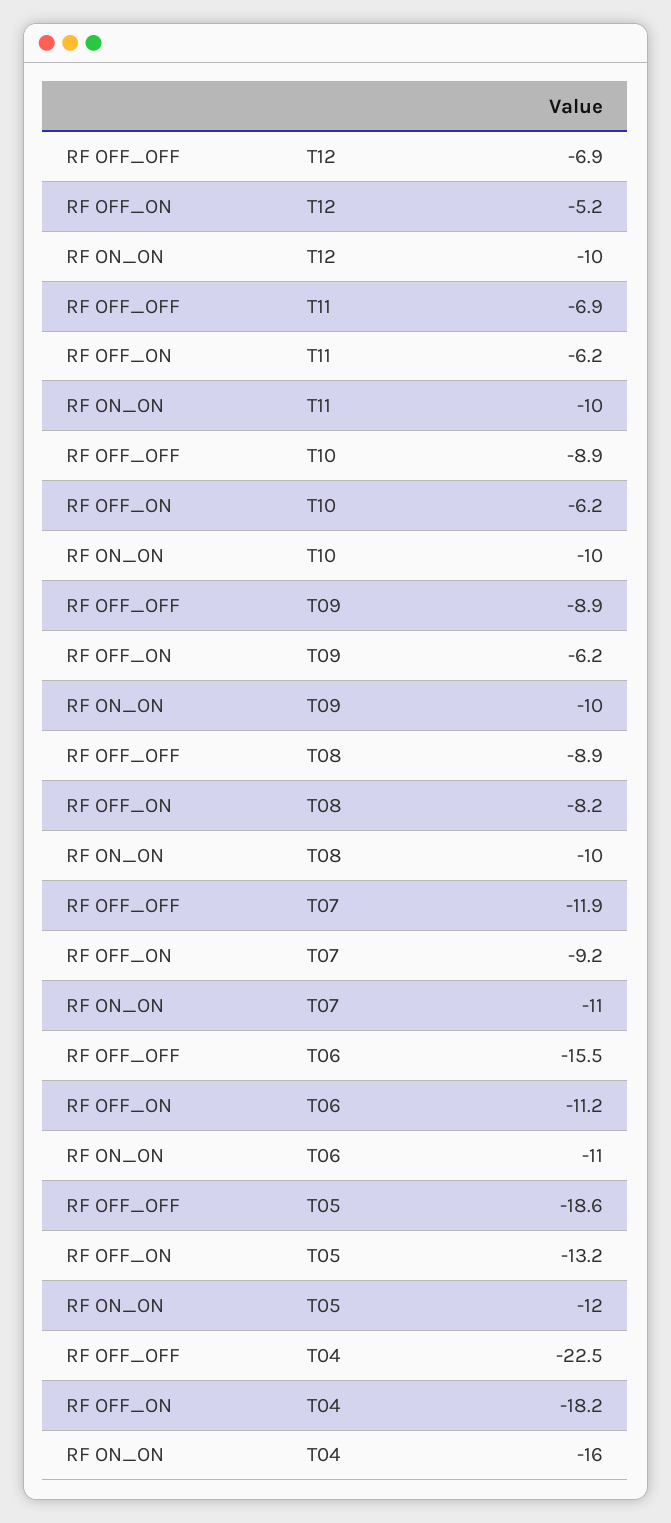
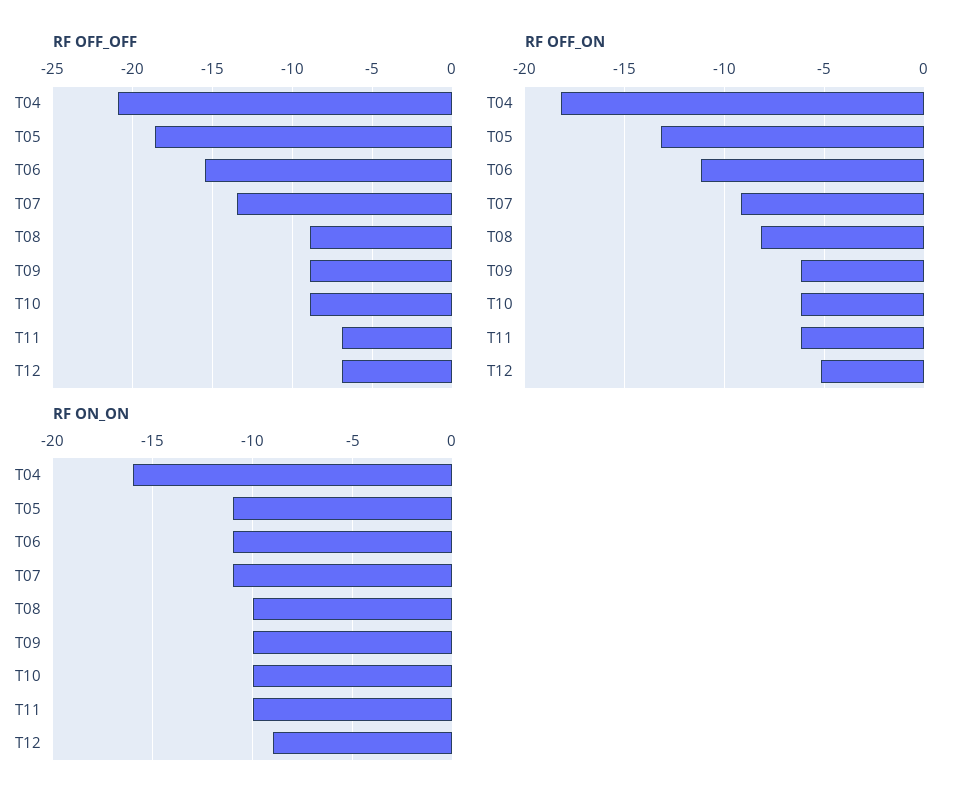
  {
    "RF OFF_OFF": {
      "T12": -6.9,
      "T11": -6.9,
      "T10": -8.9,
      "T09": -8.9,
      "T08": -8.9,
-     "T07": -11.9,
+     "T07": -13.5,
      "T06": -15.5,
      "T05": -18.6,
-     "T04": -22.5
+     "T04": -21
    },
    "RF OFF_ON": {
      "T12": -5.2,
      "T11": -6.2,
      "T10": -6.2,
      "T09": -6.2,
      "T08": -8.2,
      "T07": -9.2,
      "T06": -11.2,
      "T05": -13.2,
      "T04": -18.2
    },
    "RF ON_ON": {
-     "T12": -10,
+     "T12": -9,
      "T11": -10,
      "T10": -10,
      "T09": -10,
      "T08": -10,
      "T07": -11,
      "T06": -11,
-     "T05": -12,
+     "T05": -11,
      "T04": -16
    }
  }

